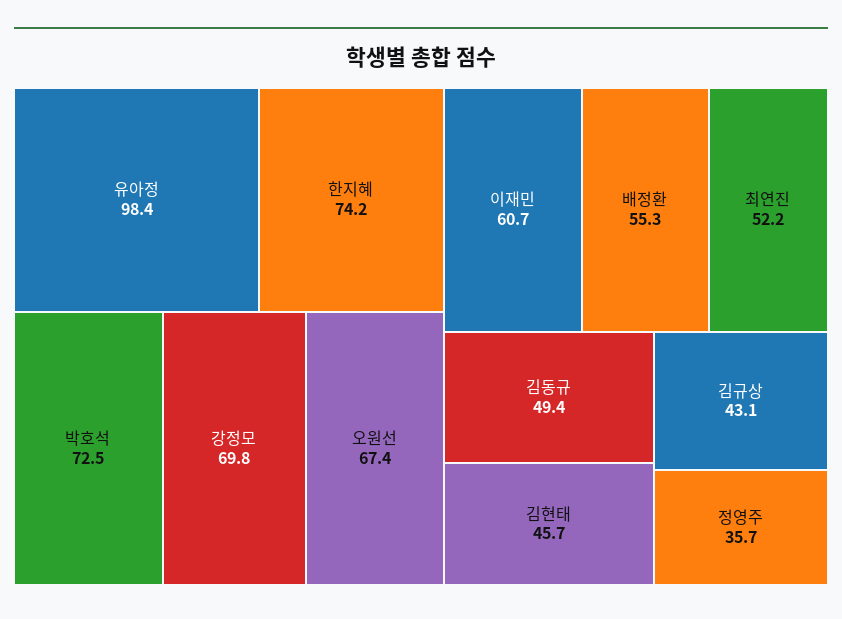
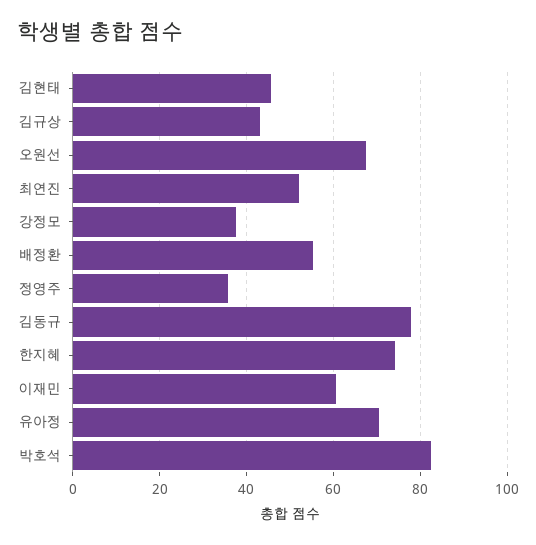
  {
-   "유아정": 98.4,
+   "유아정": 70,
    "한지혜": 74.2,
-   "박호석": 72.5,
+   "박호석": 82,
-   "강정모": 69.8,
+   "강정모": 38,
    "오원선": 67.4,
    "이재민": 60.7,
    "배정환": 55.3,
    "최연진": 52.2,
-   "김동규": 49.4,
+   "김동규": 78,
    "김현태": 45.7,
    "김규상": 43.1,
    "정영주": 35.7
  }

